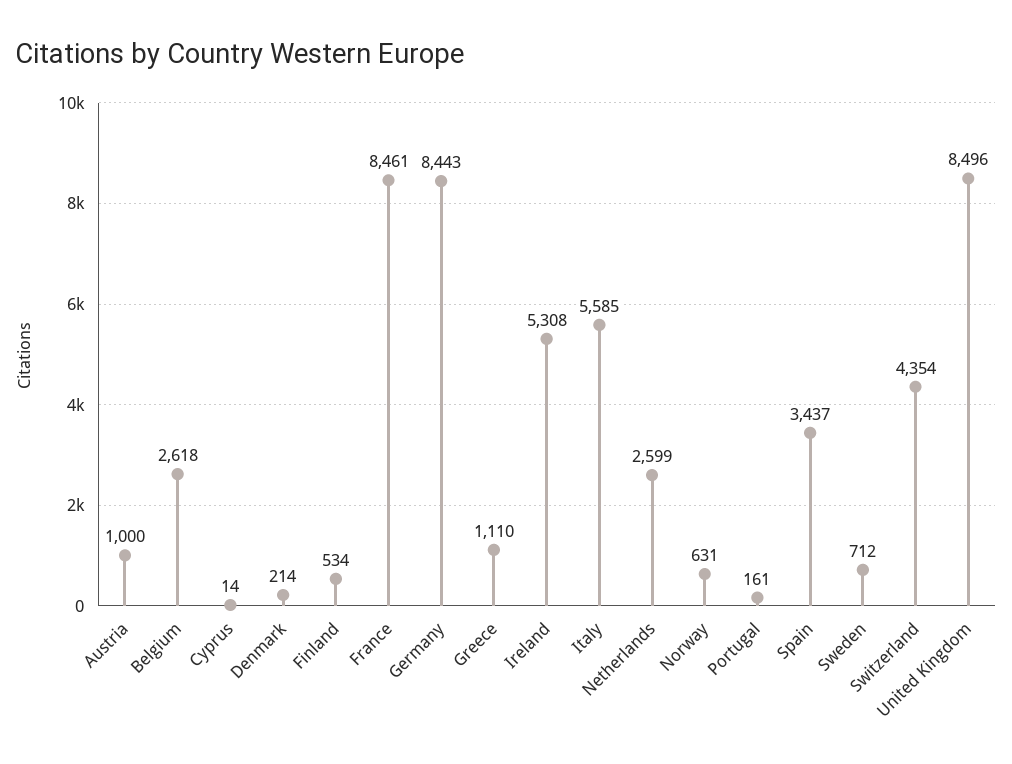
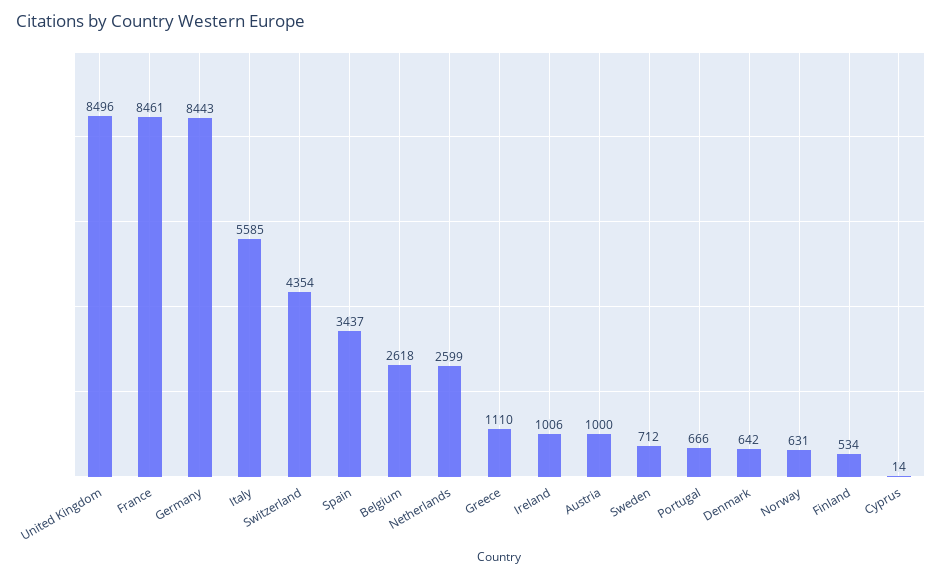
  {
    "Austria": 1000,
    "Belgium": 2618,
    "Cyprus": 14,
-   "Denmark": 214,
+   "Denmark": 642,
    "Finland": 534,
    "France": 8461,
    "Germany": 8443,
    "Greece": 1110,
-   "Ireland": 5308,
+   "Ireland": 1006,
    "Italy": 5585,
    "Netherlands": 2599,
    "Norway": 631,
-   "Portugal": 161,
+   "Portugal": 666,
    "Spain": 3437,
    "Sweden": 712,
    "Switzerland": 4354,
    "United Kingdom": 8496
  }

